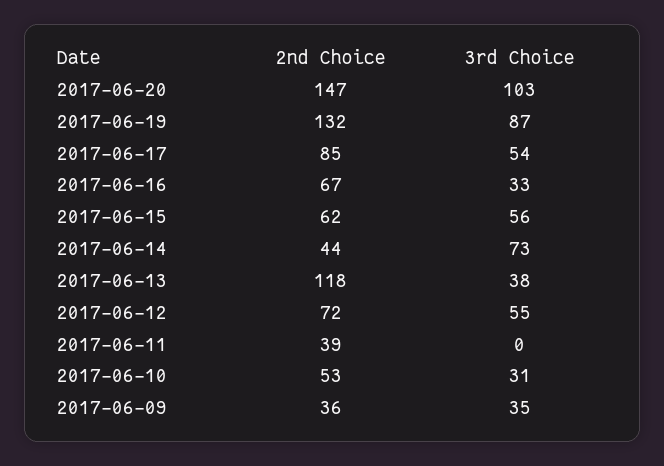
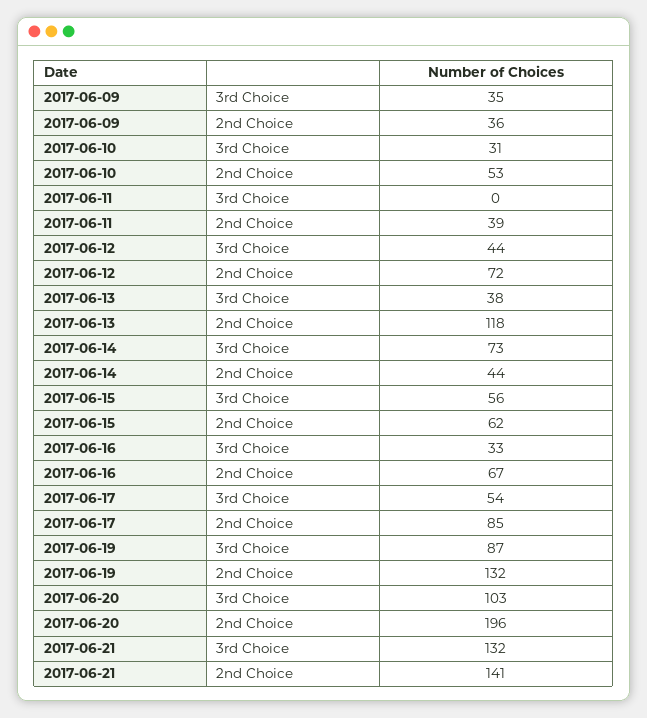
  {
    "2nd Choice": {
-     "2017-06-20": 147,
+     "2017-06-20": 196,
      "2017-06-19": 132,
      "2017-06-17": 85,
      "2017-06-16": 67,
      "2017-06-15": 62,
      "2017-06-14": 44,
      "2017-06-13": 118,
      "2017-06-12": 72,
      "2017-06-11": 39,
      "2017-06-10": 53,
-     "2017-06-09": 36
+     "2017-06-09": 36,
+     "2017-06-21": 141
    },
    "3rd Choice": {
      "2017-06-20": 103,
      "2017-06-19": 87,
      "2017-06-17": 54,
      "2017-06-16": 33,
      "2017-06-15": 56,
      "2017-06-14": 73,
      "2017-06-13": 38,
-     "2017-06-12": 55,
+     "2017-06-12": 44,
      "2017-06-11": 0,
      "2017-06-10": 31,
-     "2017-06-09": 35
+     "2017-06-09": 35,
+     "2017-06-21": 132
    }
  }

